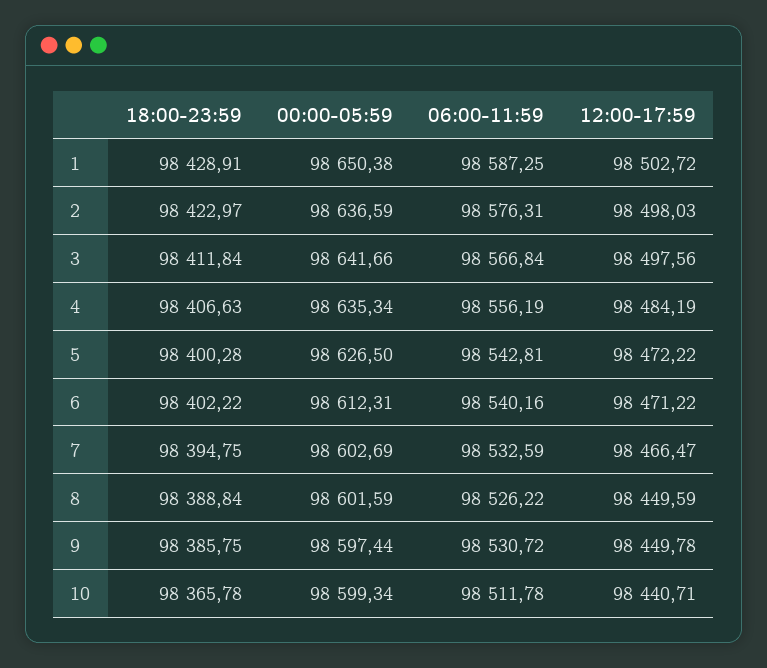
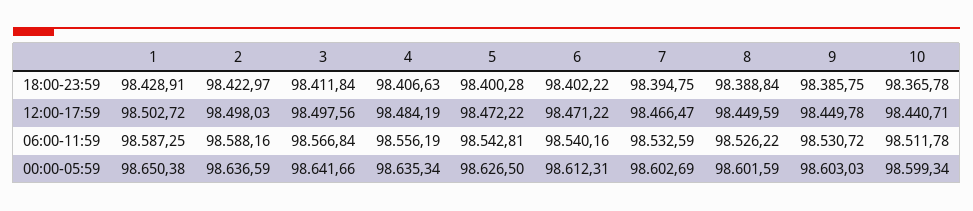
  {
    "18:00-23:59": {
      "1": 98428.91,
      "2": 98422.97,
      "3": 98411.84,
      "4": 98406.63,
      "5": 98400.28,
      "6": 98402.22,
      "7": 98394.75,
      "8": 98388.84,
      "9": 98385.75,
      "10": 98365.78
    },
    "00:00-05:59": {
      "1": 98650.38,
      "2": 98636.59,
      "3": 98641.66,
      "4": 98635.34,
      "5": 98626.5,
      "6": 98612.31,
      "7": 98602.69,
      "8": 98601.59,
-     "9": 98597.44,
+     "9": 98603.03,
      "10": 98599.34
    },
    "06:00-11:59": {
      "1": 98587.25,
-     "2": 98576.31,
+     "2": 98588.16,
      "3": 98566.84,
      "4": 98556.19,
      "5": 98542.81,
      "6": 98540.16,
      "7": 98532.59,
      "8": 98526.22,
      "9": 98530.72,
      "10": 98511.78
    },
    "12:00-17:59": {
      "1": 98502.72,
      "2": 98498.03,
      "3": 98497.56,
      "4": 98484.19,
      "5": 98472.22,
      "6": 98471.22,
      "7": 98466.47,
      "8": 98449.59,
      "9": 98449.78,
      "10": 98440.71
    }
  }

